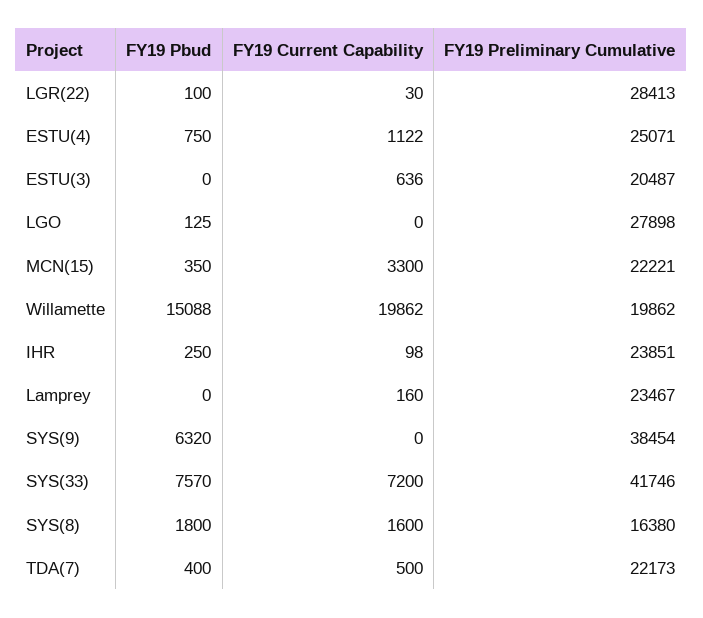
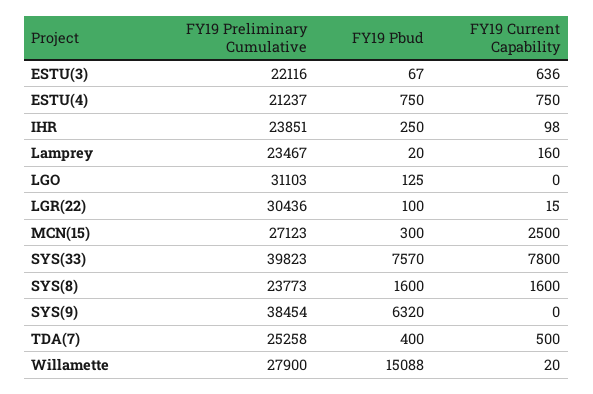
  {
    "FY19 Pbud": {
      "LGR(22)": 100,
      "ESTU(4)": 750,
-     "ESTU(3)": 0,
+     "ESTU(3)": 67,
      "LGO": 125,
-     "MCN(15)": 350,
+     "MCN(15)": 300,
      "Willamette": 15088,
      "IHR": 250,
-     "Lamprey": 0,
+     "Lamprey": 20,
      "SYS(9)": 6320,
      "SYS(33)": 7570,
-     "SYS(8)": 1800,
+     "SYS(8)": 1600,
      "TDA(7)": 400
    },
    "FY19 Current Capability": {
-     "LGR(22)": 30,
+     "LGR(22)": 15,
-     "ESTU(4)": 1122,
+     "ESTU(4)": 750,
      "ESTU(3)": 636,
      "LGO": 0,
-     "MCN(15)": 3300,
+     "MCN(15)": 2500,
-     "Willamette": 19862,
+     "Willamette": 20,
      "IHR": 98,
      "Lamprey": 160,
      "SYS(9)": 0,
-     "SYS(33)": 7200,
+     "SYS(33)": 7800,
      "SYS(8)": 1600,
      "TDA(7)": 500
    },
    "FY19 Preliminary Cumulative": {
-     "LGR(22)": 28413,
+     "LGR(22)": 30436,
-     "ESTU(4)": 25071,
+     "ESTU(4)": 21237,
-     "ESTU(3)": 20487,
+     "ESTU(3)": 22116,
-     "LGO": 27898,
+     "LGO": 31103,
-     "MCN(15)": 22221,
+     "MCN(15)": 27123,
-     "Willamette": 19862,
+     "Willamette": 27900,
      "IHR": 23851,
      "Lamprey": 23467,
      "SYS(9)": 38454,
-     "SYS(33)": 41746,
+     "SYS(33)": 39823,
-     "SYS(8)": 16380,
+     "SYS(8)": 23773,
-     "TDA(7)": 22173
+     "TDA(7)": 25258
    }
  }

